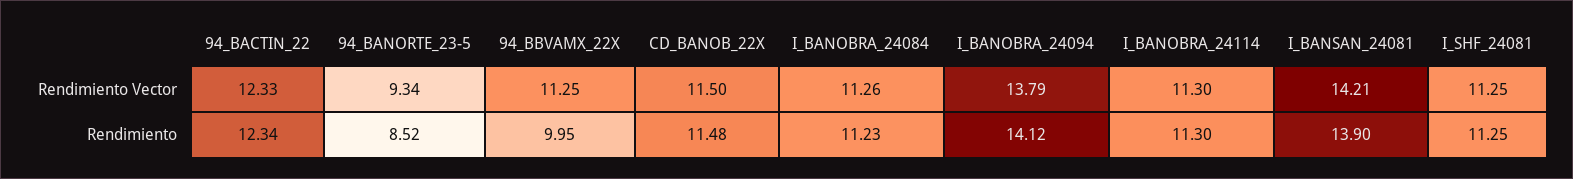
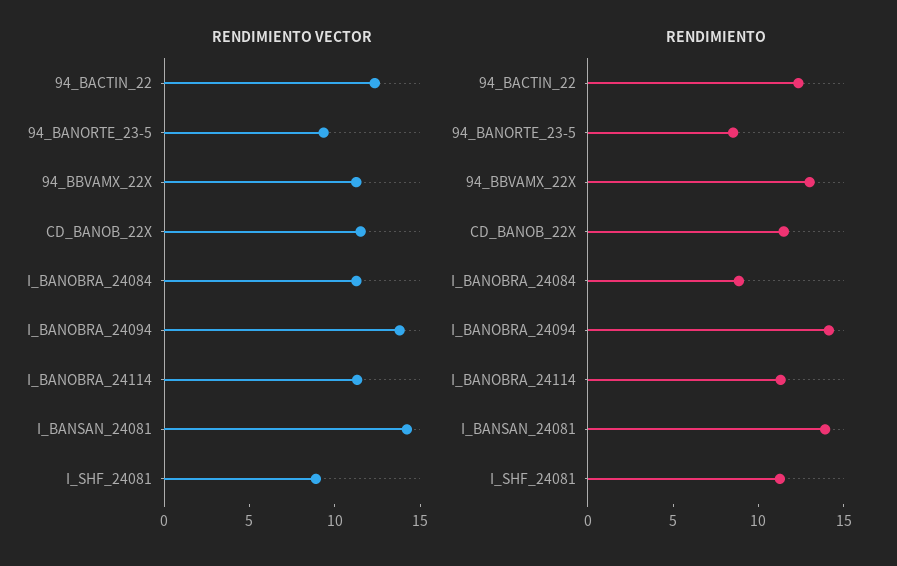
  {
    "Rendimiento Vector": {
      "94_BACTIN_22": 12.33,
      "94_BANORTE_23-5": 9.34,
      "94_BBVAMX_22X": 11.25,
      "CD_BANOB_22X": 11.5,
      "I_BANOBRA_24084": 11.26,
      "I_BANOBRA_24094": 13.79,
      "I_BANOBRA_24114": 11.3,
      "I_BANSAN_24081": 14.21,
-     "I_SHF_24081": 11.25
+     "I_SHF_24081": 9
    },
    "Rendimiento": {
      "94_BACTIN_22": 12.34,
      "94_BANORTE_23-5": 8.52,
-     "94_BBVAMX_22X": 9.95,
+     "94_BBVAMX_22X": 13,
      "CD_BANOB_22X": 11.48,
-     "I_BANOBRA_24084": 11.23,
+     "I_BANOBRA_24084": 9,
      "I_BANOBRA_24094": 14.12,
      "I_BANOBRA_24114": 11.3,
      "I_BANSAN_24081": 13.9,
      "I_SHF_24081": 11.25
    }
  }

